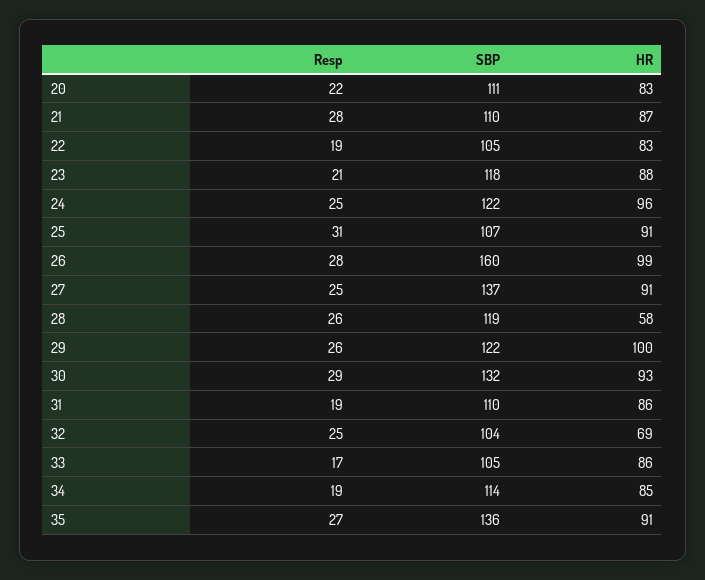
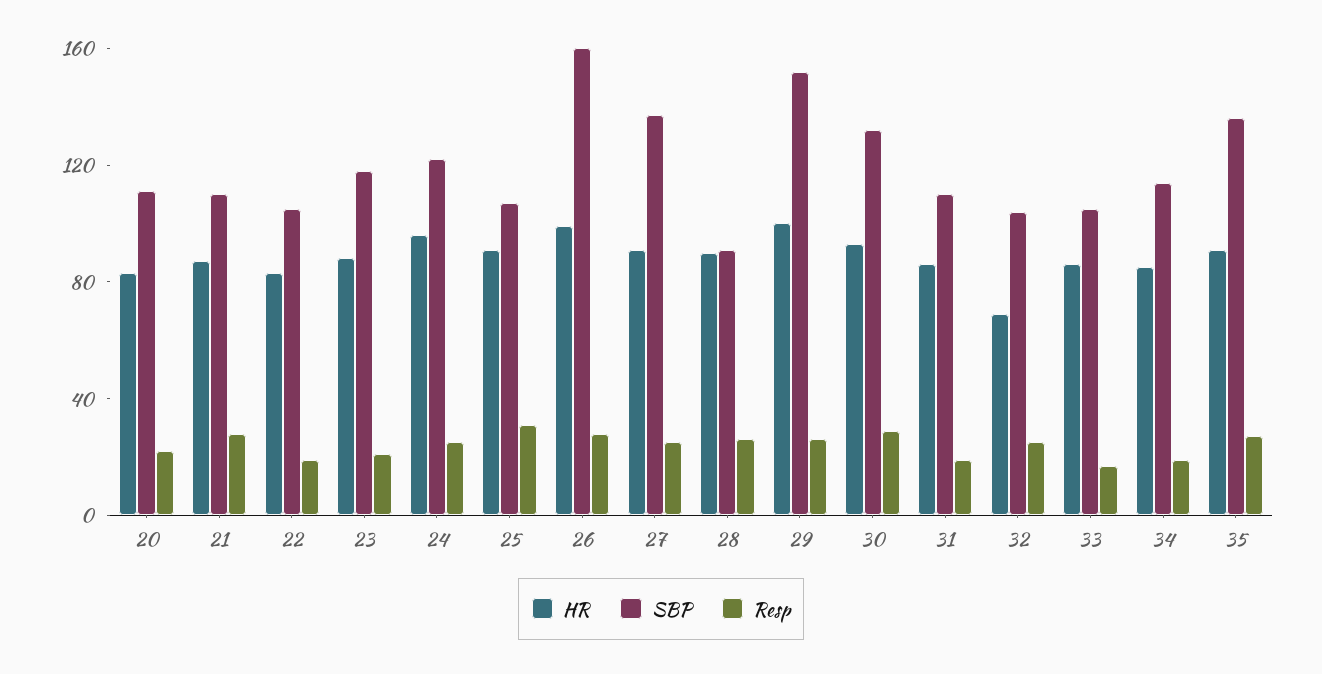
  {
    "Resp": {
      "20": 22,
      "21": 28,
      "22": 19,
      "23": 21,
      "24": 25,
      "25": 31,
      "26": 28,
      "27": 25,
      "28": 26,
      "29": 26,
      "30": 29,
      "31": 19,
      "32": 25,
      "33": 17,
      "34": 19,
      "35": 27
    },
    "SBP": {
      "20": 111,
      "21": 110,
      "22": 105,
      "23": 118,
      "24": 122,
      "25": 107,
      "26": 160,
      "27": 137,
-     "28": 119,
+     "28": 90,
-     "29": 122,
+     "29": 150,
      "30": 132,
      "31": 110,
      "32": 104,
      "33": 105,
      "34": 114,
      "35": 136
    },
    "HR": {
      "20": 83,
      "21": 87,
      "22": 83,
      "23": 88,
      "24": 96,
      "25": 91,
      "26": 99,
      "27": 91,
-     "28": 58,
+     "28": 90,
      "29": 100,
      "30": 93,
      "31": 86,
      "32": 69,
      "33": 86,
      "34": 85,
      "35": 91
    }
  }

